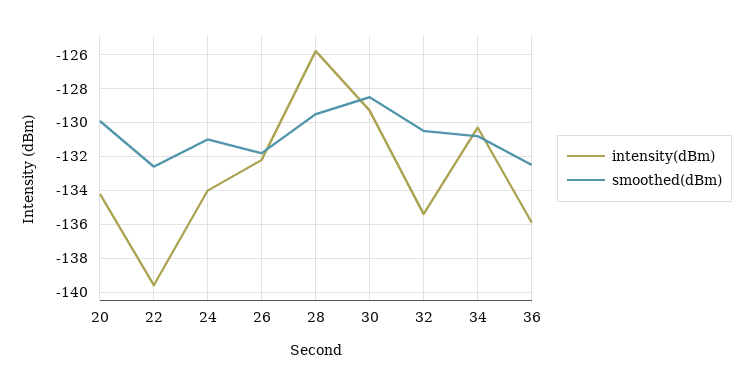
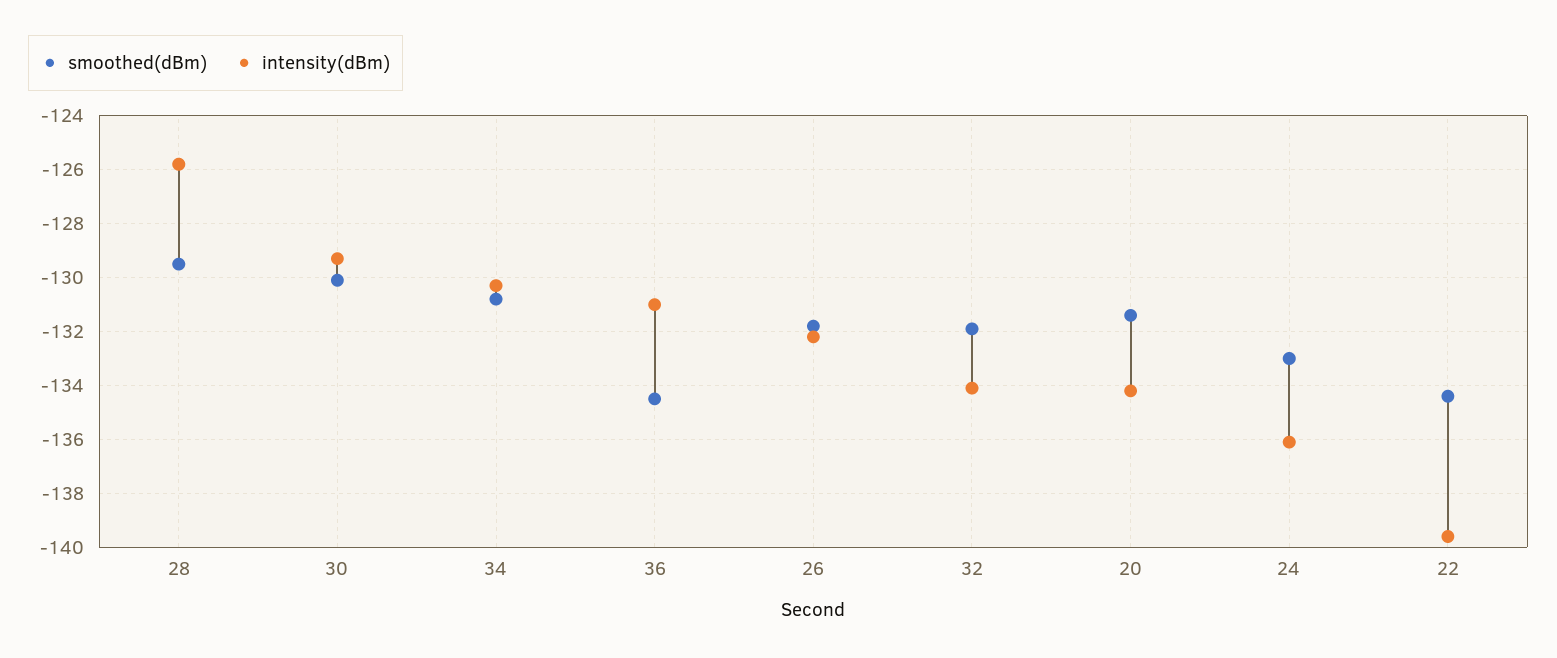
  {
    "intensity(dBm)": {
      "20": -134,
      "22": -139.5,
-     "24": -134,
+     "24": -136,
      "26": -132,
      "28": -126,
      "30": -129.5,
-     "32": -135.5,
+     "32": -134,
      "34": -130.5,
-     "36": -136
+     "36": -131
    },
    "smoothed(dBm)": {
-     "20": -130,
+     "20": -131.5,
-     "22": -132.5,
+     "22": -134.5,
-     "24": -131,
+     "24": -133,
      "26": -132,
      "28": -129.5,
-     "30": -128.5,
+     "30": -130,
-     "32": -130.5,
+     "32": -132,
      "34": -131,
-     "36": -132.5
+     "36": -134.5
    }
  }

